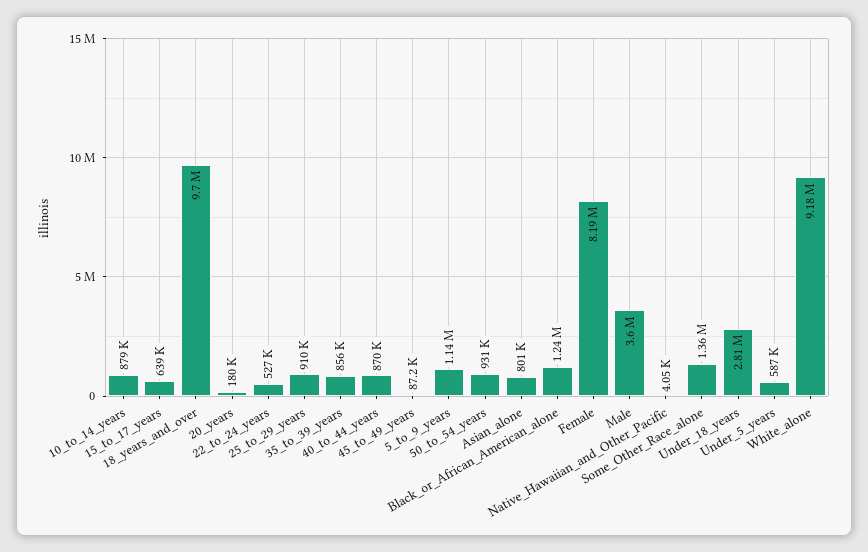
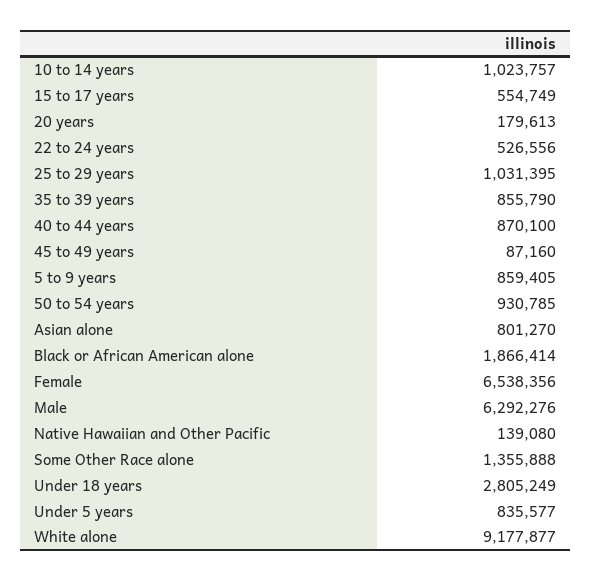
  {
-   "10_to_14_years": 879000,
+   "10_to_14_years": 1023757,
-   "15_to_17_years": 639000,
+   "15_to_17_years": 554749,
-   "18_years_and_over": 9700000,
    "20_years": 179613,
    "22_to_24_years": 526556,
-   "25_to_29_years": 910000,
+   "25_to_29_years": 1031395,
    "35_to_39_years": 855790,
    "40_to_44_years": 870100,
    "45_to_49_years": 87160,
-   "5_to_9_years": 1140000,
+   "5_to_9_years": 859405,
    "50_to_54_years": 930785,
    "Asian_alone": 801270,
-   "Black_or_African_American_alone": 1240000,
+   "Black_or_African_American_alone": 1866414,
-   "Female": 8190000,
+   "Female": 6538356,
-   "Male": 3600000,
+   "Male": 6292276,
-   "Native_Hawaiian_and_Other_Pacific": 4050,
+   "Native_Hawaiian_and_Other_Pacific": 139080,
    "Some_Other_Race_alone": 1355888,
    "Under_18_years": 2805249,
-   "Under_5_years": 587000,
+   "Under_5_years": 835577,
    "White_alone": 9177877
  }

